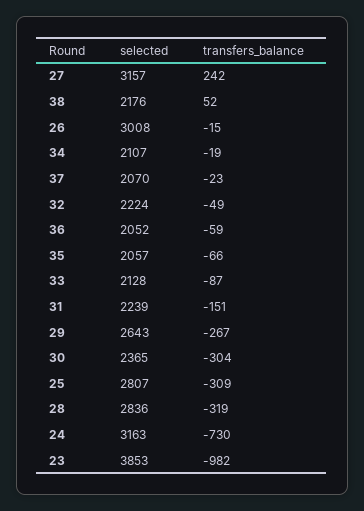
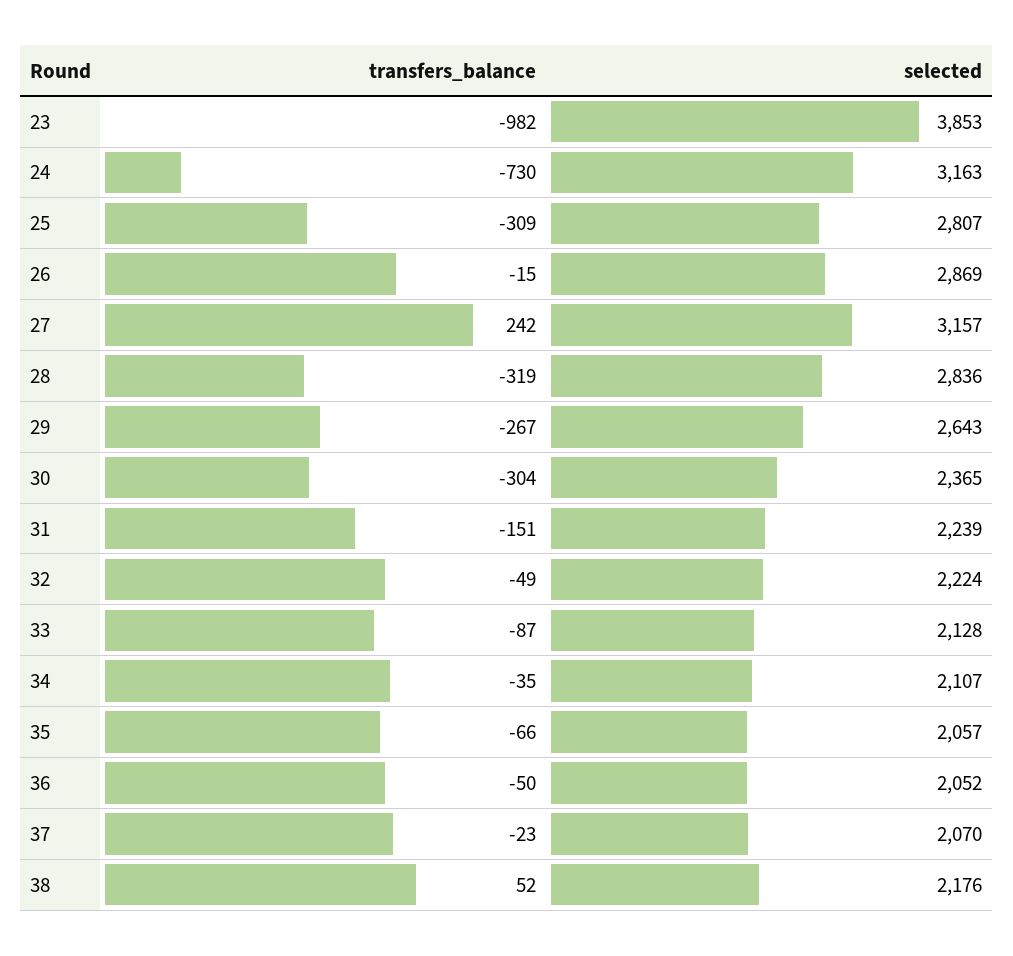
  {
    "selected": {
      "27": 3157,
      "38": 2176,
-     "26": 3008,
+     "26": 2869,
      "34": 2107,
      "37": 2070,
      "32": 2224,
      "36": 2052,
      "35": 2057,
      "33": 2128,
      "31": 2239,
      "29": 2643,
      "30": 2365,
      "25": 2807,
      "28": 2836,
      "24": 3163,
      "23": 3853
    },
    "transfers_balance": {
      "27": 242,
      "38": 52,
      "26": -15,
-     "34": -19,
+     "34": -35,
      "37": -23,
      "32": -49,
-     "36": -59,
+     "36": -50,
      "35": -66,
      "33": -87,
      "31": -151,
      "29": -267,
      "30": -304,
      "25": -309,
      "28": -319,
      "24": -730,
      "23": -982
    }
  }

